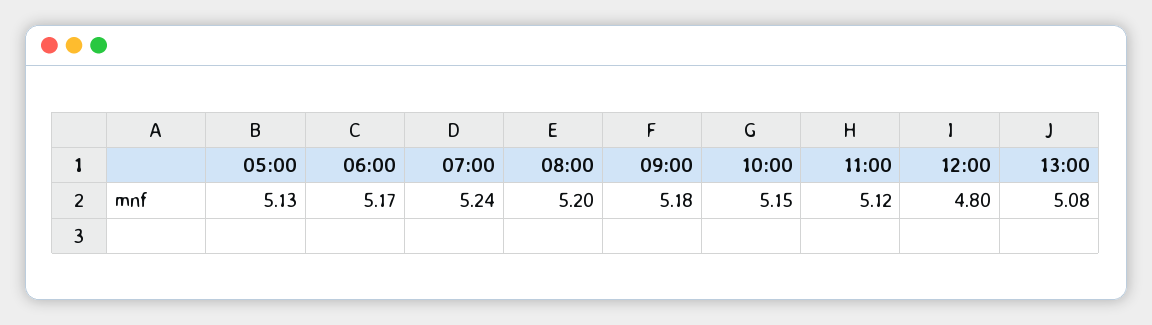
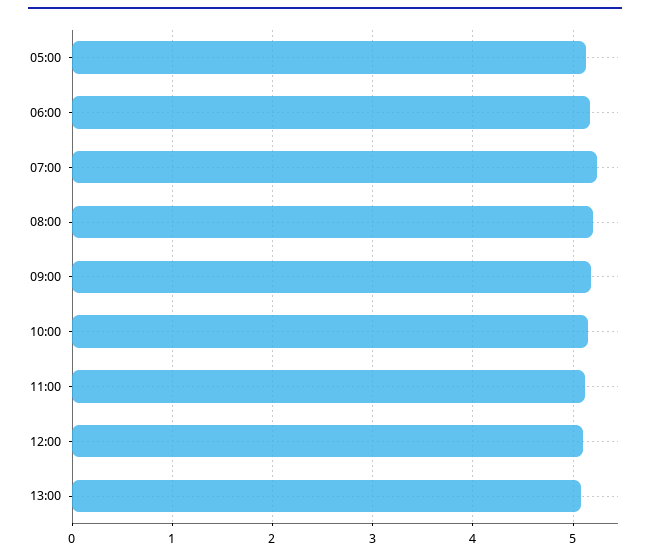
  {
    "05:00": 5.13,
    "06:00": 5.17,
    "07:00": 5.24,
    "08:00": 5.2,
    "09:00": 5.18,
    "10:00": 5.15,
    "11:00": 5.12,
-   "12:00": 4.8,
+   "12:00": 5.1,
    "13:00": 5.08
  }

